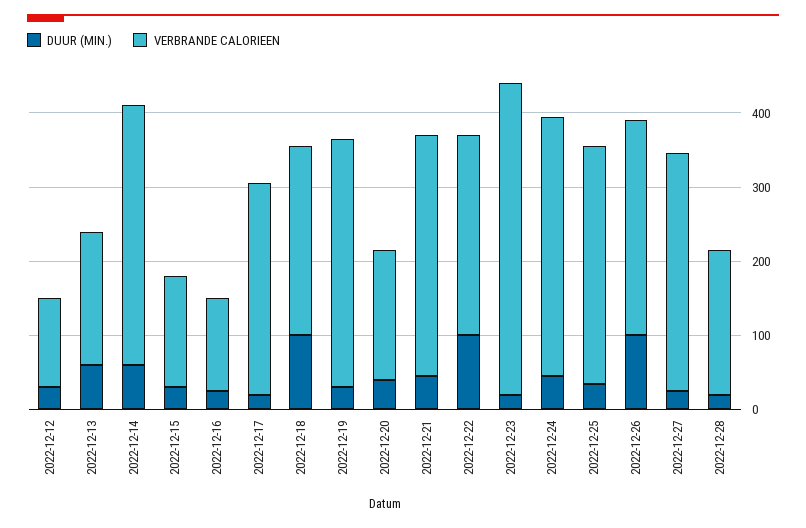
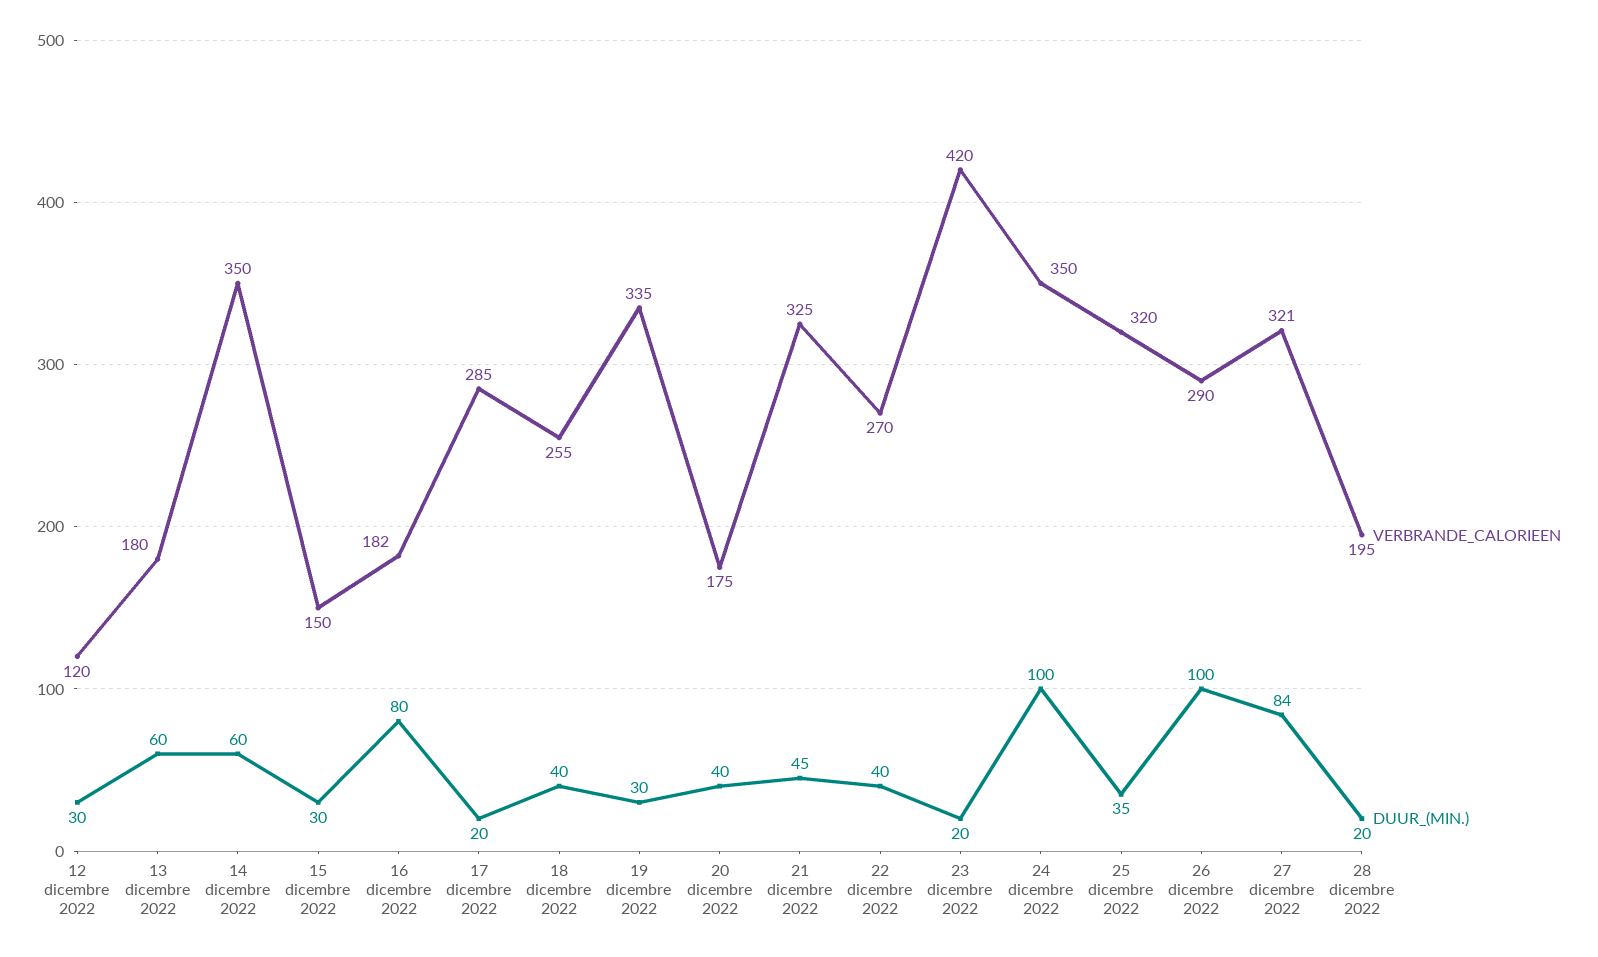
  {
    "DUUR (MIN.)": {
      "2022-12-12": 30,
      "2022-12-13": 60,
      "2022-12-14": 60,
      "2022-12-15": 30,
-     "2022-12-16": 20,
+     "2022-12-16": 80,
      "2022-12-17": 20,
-     "2022-12-18": 100,
+     "2022-12-18": 40,
      "2022-12-19": 30,
      "2022-12-20": 40,
      "2022-12-21": 45,
-     "2022-12-22": 100,
+     "2022-12-22": 40,
      "2022-12-23": 20,
-     "2022-12-24": 40,
+     "2022-12-24": 100,
      "2022-12-25": 35,
      "2022-12-26": 100,
-     "2022-12-27": 20,
+     "2022-12-27": 84,
      "2022-12-28": 20
    },
    "VERBRANDE CALORIEEN": {
      "2022-12-12": 120,
      "2022-12-13": 180,
      "2022-12-14": 350,
      "2022-12-15": 150,
-     "2022-12-16": 120,
+     "2022-12-16": 182,
      "2022-12-17": 285,
      "2022-12-18": 255,
      "2022-12-19": 335,
      "2022-12-20": 175,
      "2022-12-21": 325,
      "2022-12-22": 270,
      "2022-12-23": 420,
      "2022-12-24": 350,
      "2022-12-25": 320,
      "2022-12-26": 290,
      "2022-12-27": 321,
      "2022-12-28": 195
    }
  }

